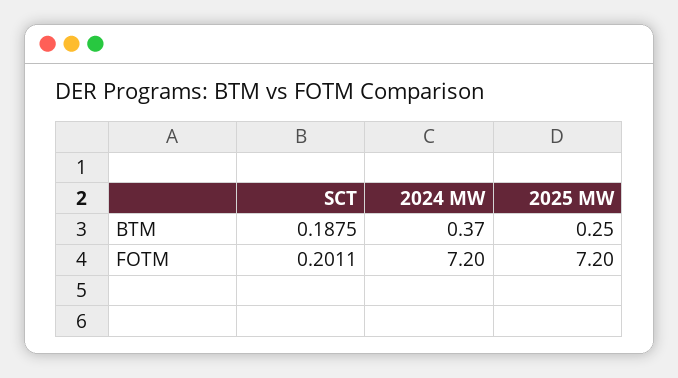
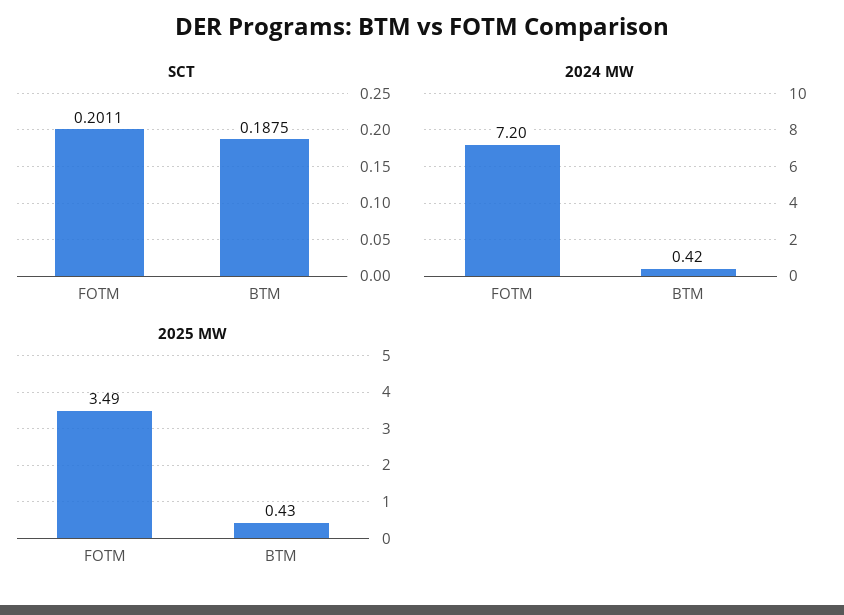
  {
    "SCT": {
      "BTM": 0.1875,
      "FOTM": 0.2011
    },
    "2024 MW": {
-     "BTM": 0.37,
+     "BTM": 0.42,
      "FOTM": 7.2
    },
    "2025 MW": {
-     "BTM": 0.25,
+     "BTM": 0.43,
-     "FOTM": 7.2
+     "FOTM": 3.49
    }
  }

